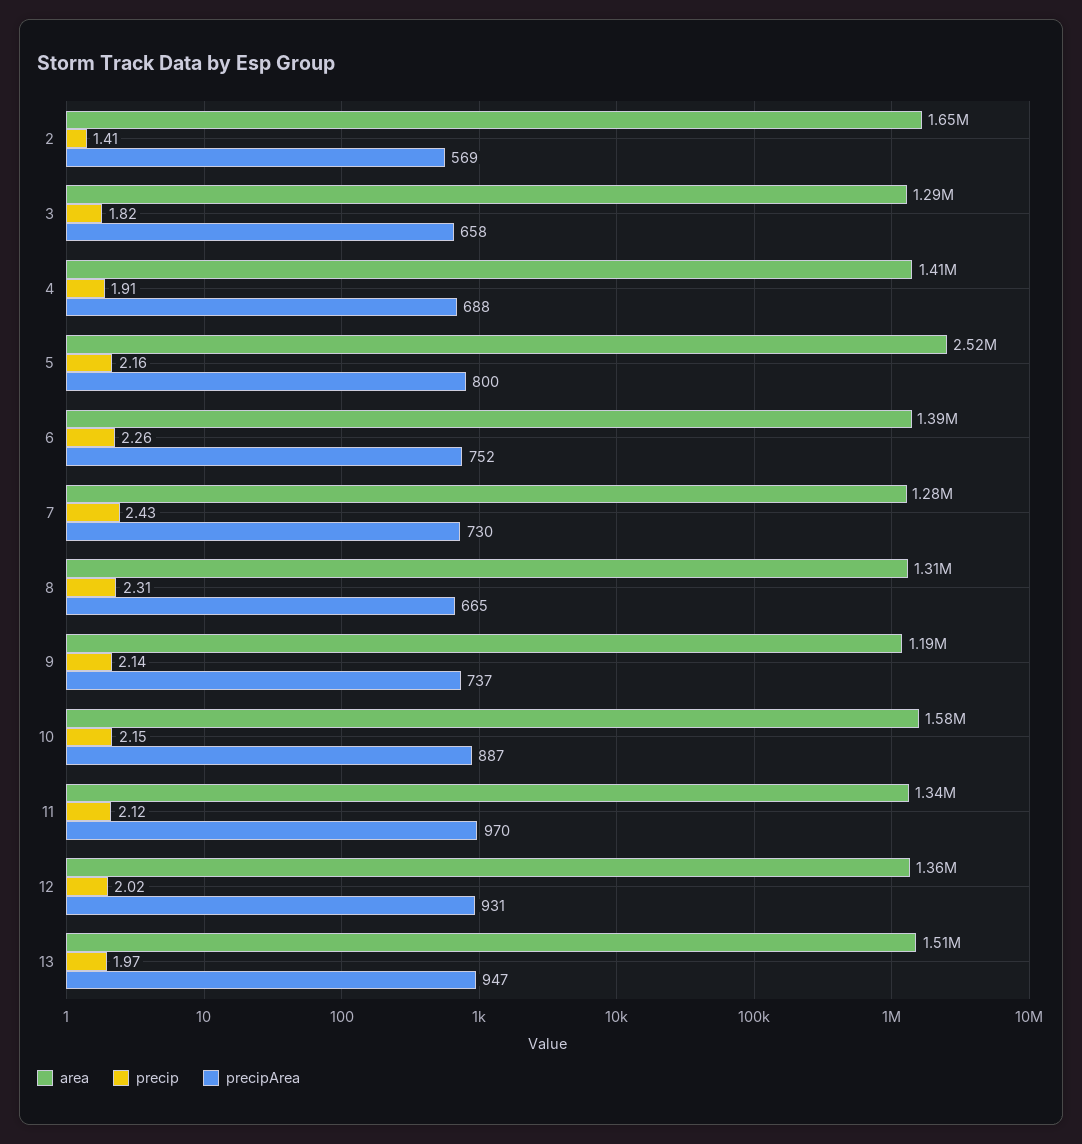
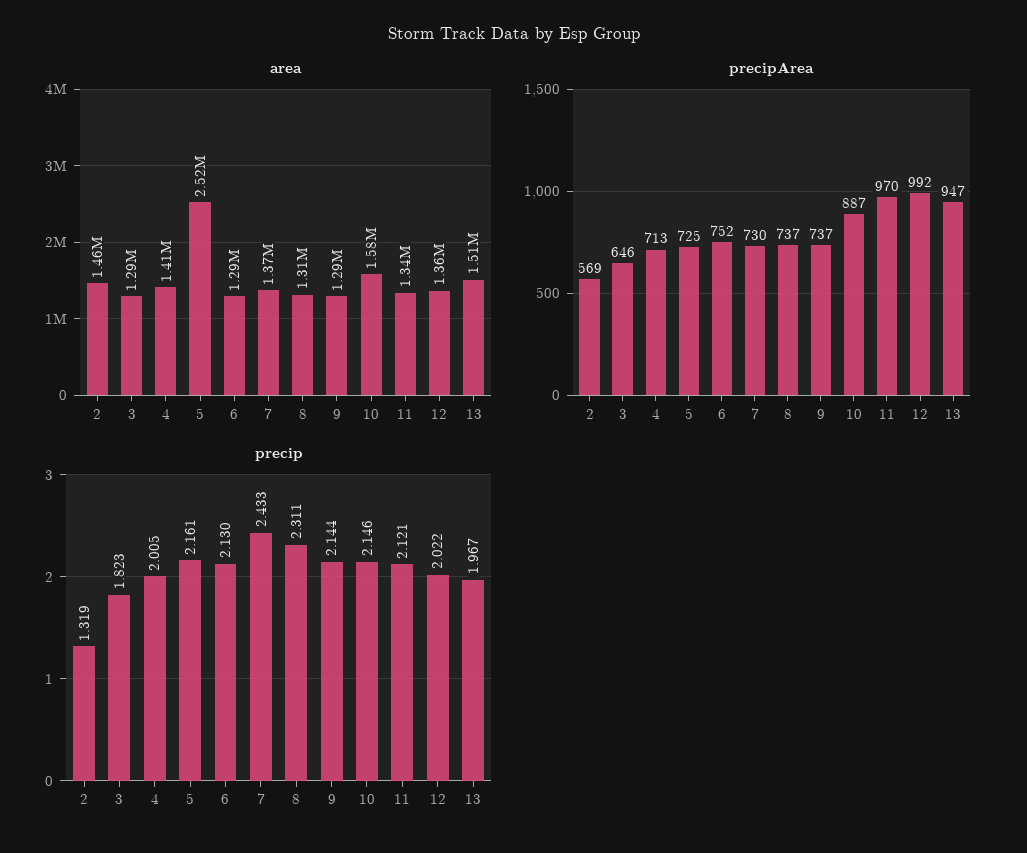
  {
    "area": {
-     "2": 1650000,
+     "2": 1460000,
      "3": 1290000,
      "4": 1410000,
      "5": 2520000,
-     "6": 1390000,
+     "6": 1290000,
-     "7": 1280000,
+     "7": 1370000,
      "8": 1310000,
-     "9": 1190000,
+     "9": 1290000,
      "10": 1580000,
      "11": 1340000,
      "12": 1360000,
      "13": 1510000
    },
    "precip": {
-     "2": 1.41,
+     "2": 1.319,
      "3": 1.823,
-     "4": 1.91,
+     "4": 2.005,
      "5": 2.161,
-     "6": 2.26,
+     "6": 2.13,
      "7": 2.433,
      "8": 2.311,
      "9": 2.144,
      "10": 2.146,
      "11": 2.121,
      "12": 2.022,
      "13": 1.967
    },
    "precipArea": {
      "2": 569,
-     "3": 658,
+     "3": 646,
-     "4": 688,
+     "4": 713,
-     "5": 800,
+     "5": 725,
      "6": 752,
      "7": 730,
-     "8": 665,
+     "8": 737,
      "9": 737,
      "10": 887,
      "11": 970,
-     "12": 931,
+     "12": 992,
      "13": 947
    }
  }

